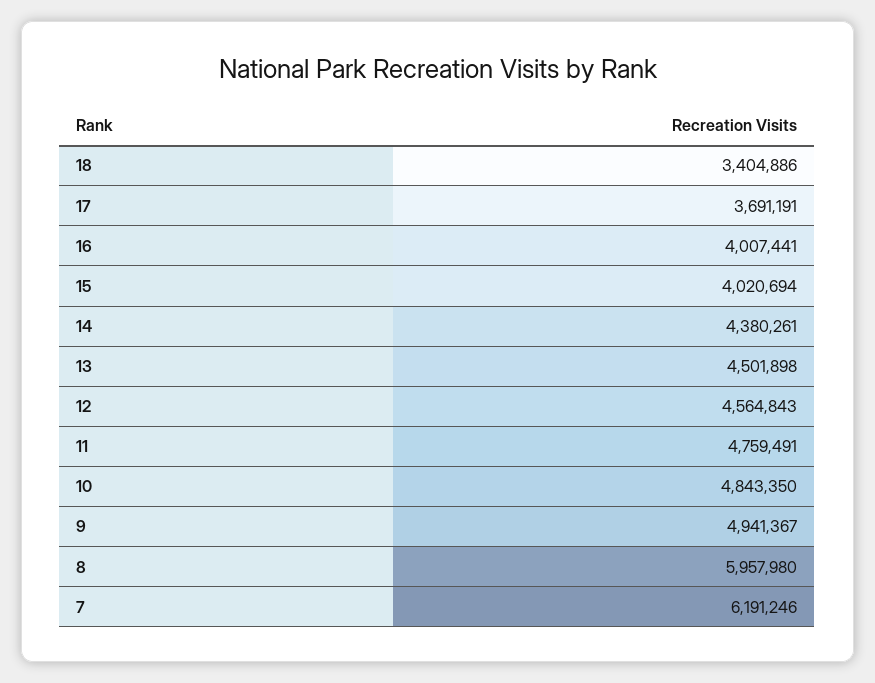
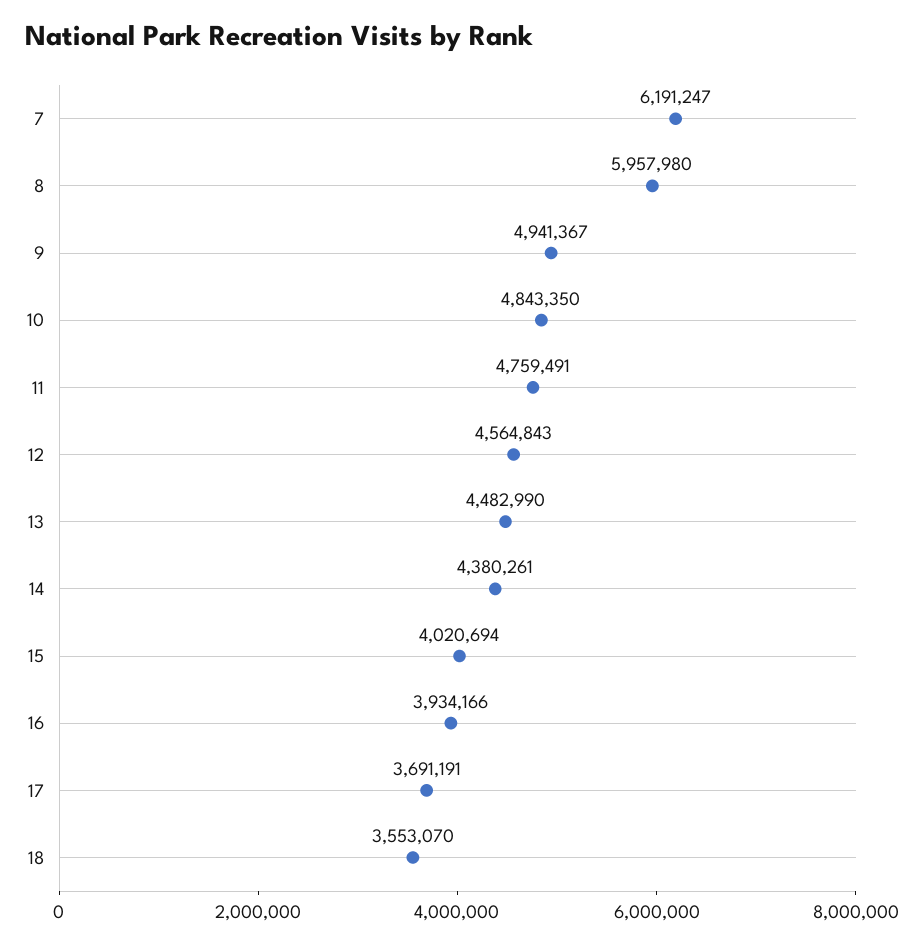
  {
-   "18": 3404886,
+   "18": 3553070,
    "17": 3691191,
-   "16": 4007441,
+   "16": 3934166,
    "15": 4020694,
    "14": 4380261,
-   "13": 4501898,
+   "13": 4482990,
    "12": 4564843,
    "11": 4759491,
    "10": 4843350,
    "9": 4941367,
    "8": 5957980,
-   "7": 6191246
+   "7": 6191247
  }

